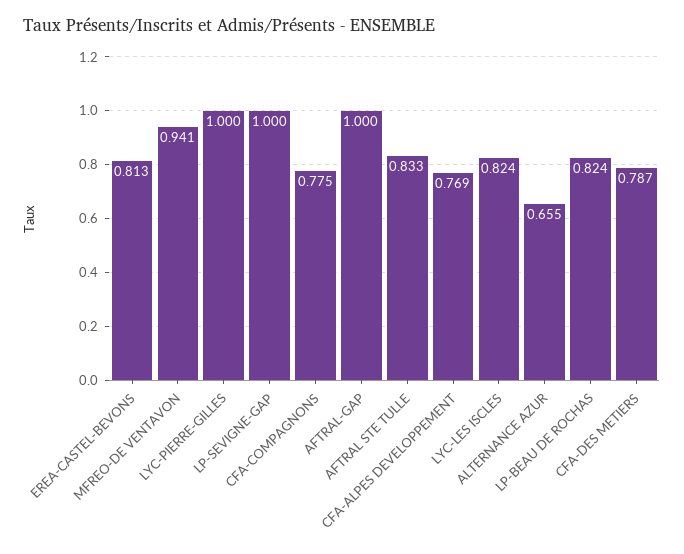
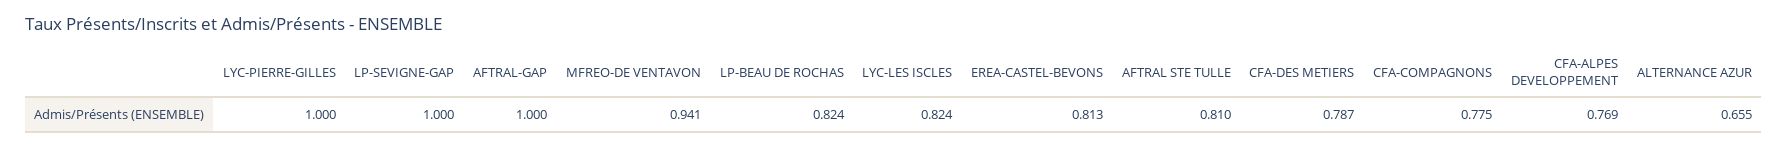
  {
    "EREA-CASTEL-BEVONS": 0.813,
    "MFREO-DE VENTAVON": 0.941,
    "LYC-PIERRE-GILLES": 1,
    "LP-SEVIGNE-GAP": 1,
    "CFA-COMPAGNONS": 0.775,
    "AFTRAL-GAP": 1,
-   "AFTRAL STE TULLE": 0.833,
+   "AFTRAL STE TULLE": 0.81,
    "CFA-ALPES DEVELOPPEMENT": 0.769,
    "LYC-LES ISCLES": 0.824,
    "ALTERNANCE AZUR": 0.655,
    "LP-BEAU DE ROCHAS": 0.824,
    "CFA-DES METIERS": 0.787
  }

